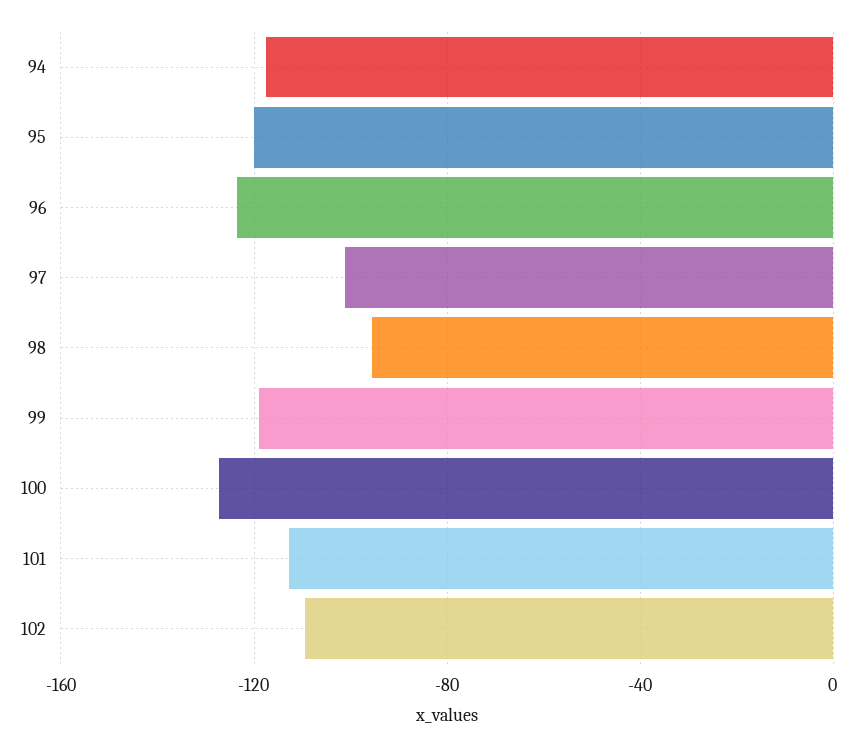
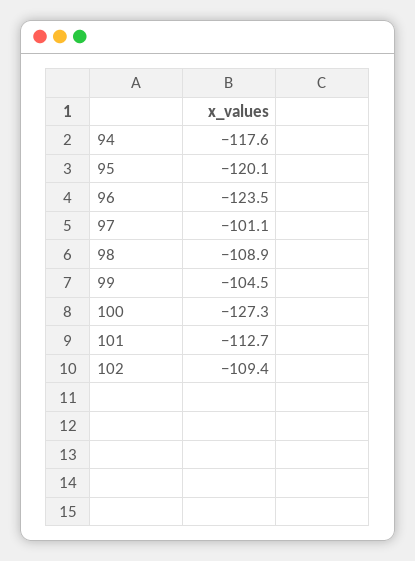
  {
    "94": -117.6,
    "95": -120.1,
    "96": -123.5,
    "97": -101.1,
-   "98": -95,
+   "98": -108.9,
-   "99": -120,
+   "99": -104.5,
    "100": -127.3,
    "101": -112.7,
    "102": -109.4
  }

